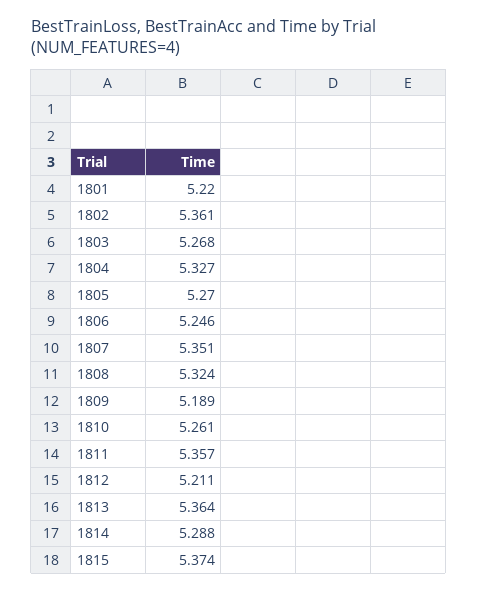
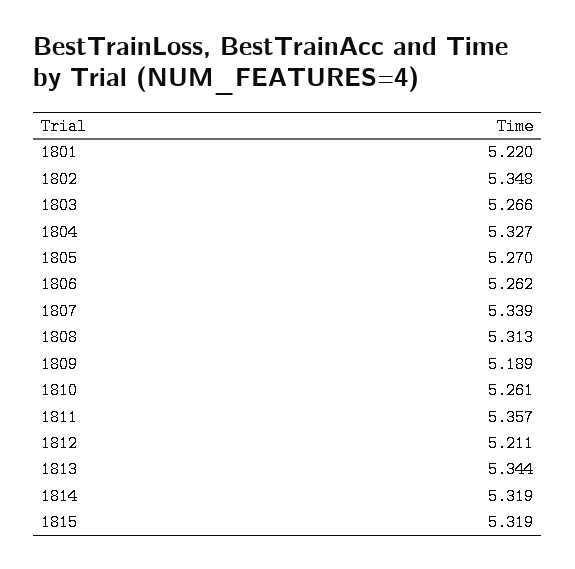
  {
    "1801": 5.22,
-   "1802": 5.361,
+   "1802": 5.348,
-   "1803": 5.268,
+   "1803": 5.266,
    "1804": 5.327,
    "1805": 5.27,
-   "1806": 5.246,
+   "1806": 5.262,
-   "1807": 5.351,
+   "1807": 5.339,
-   "1808": 5.324,
+   "1808": 5.313,
    "1809": 5.189,
    "1810": 5.261,
    "1811": 5.357,
    "1812": 5.211,
-   "1813": 5.364,
+   "1813": 5.344,
-   "1814": 5.288,
+   "1814": 5.319,
-   "1815": 5.374
+   "1815": 5.319
  }

